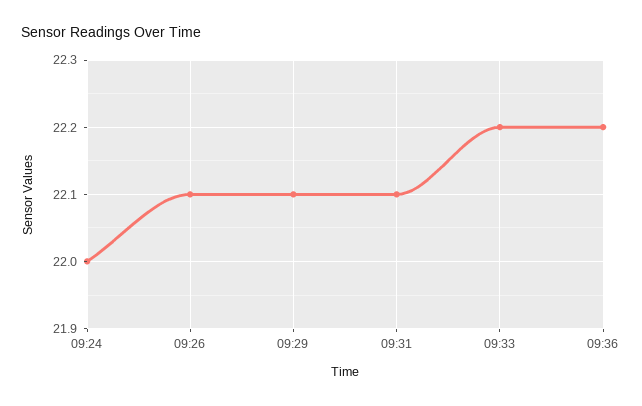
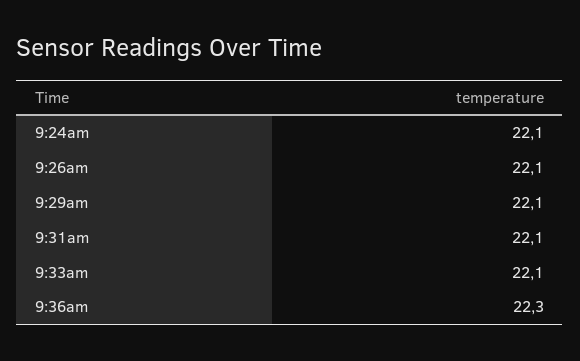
  {
-   "09:24": 22,
+   "09:24": 22.1,
    "09:26": 22.1,
    "09:29": 22.1,
    "09:31": 22.1,
-   "09:33": 22.2,
+   "09:33": 22.1,
-   "09:36": 22.2
+   "09:36": 22.3
  }

